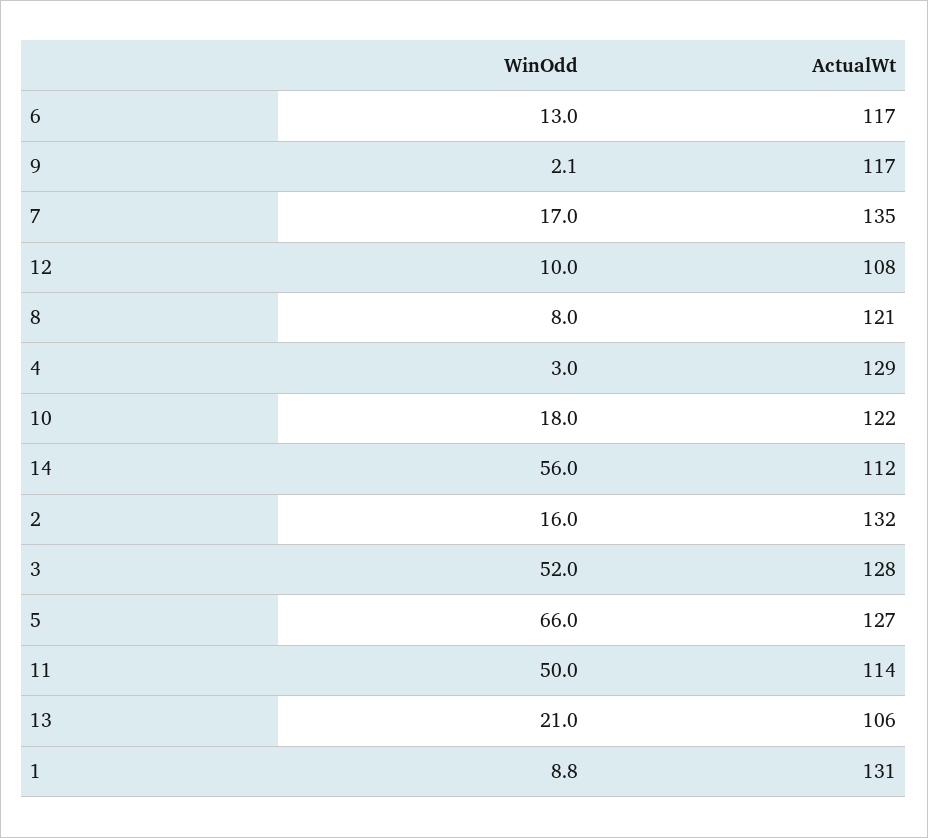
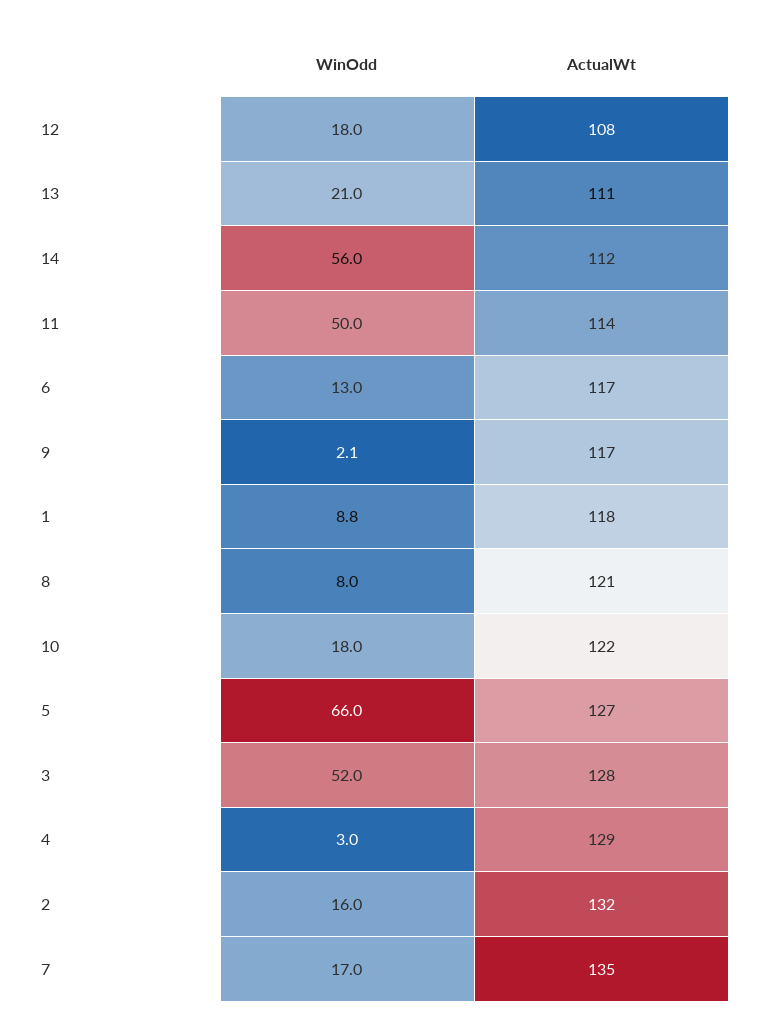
  {
    "WinOdd": {
      "6": 13,
      "9": 2.1,
      "7": 17,
-     "12": 10,
+     "12": 18,
      "8": 8,
      "4": 3,
      "10": 18,
      "14": 56,
      "2": 16,
      "3": 52,
      "5": 66,
      "11": 50,
      "13": 21,
      "1": 8.8
    },
    "ActualWt": {
      "6": 117,
      "9": 117,
      "7": 135,
      "12": 108,
      "8": 121,
      "4": 129,
      "10": 122,
      "14": 112,
      "2": 132,
      "3": 128,
      "5": 127,
      "11": 114,
-     "13": 106,
+     "13": 111,
-     "1": 131
+     "1": 118
    }
  }

